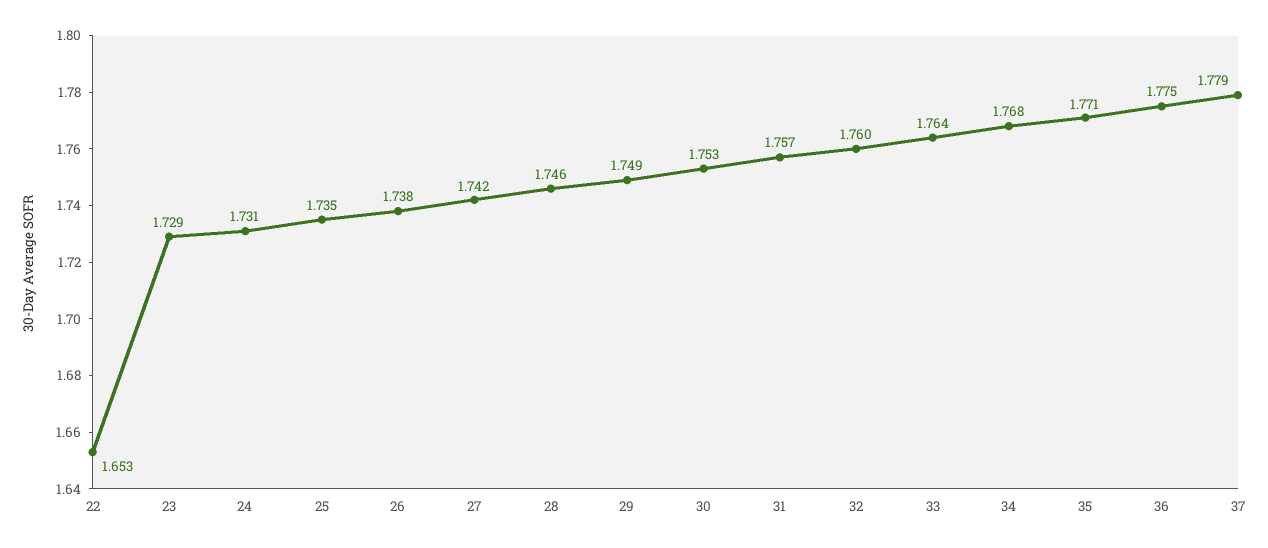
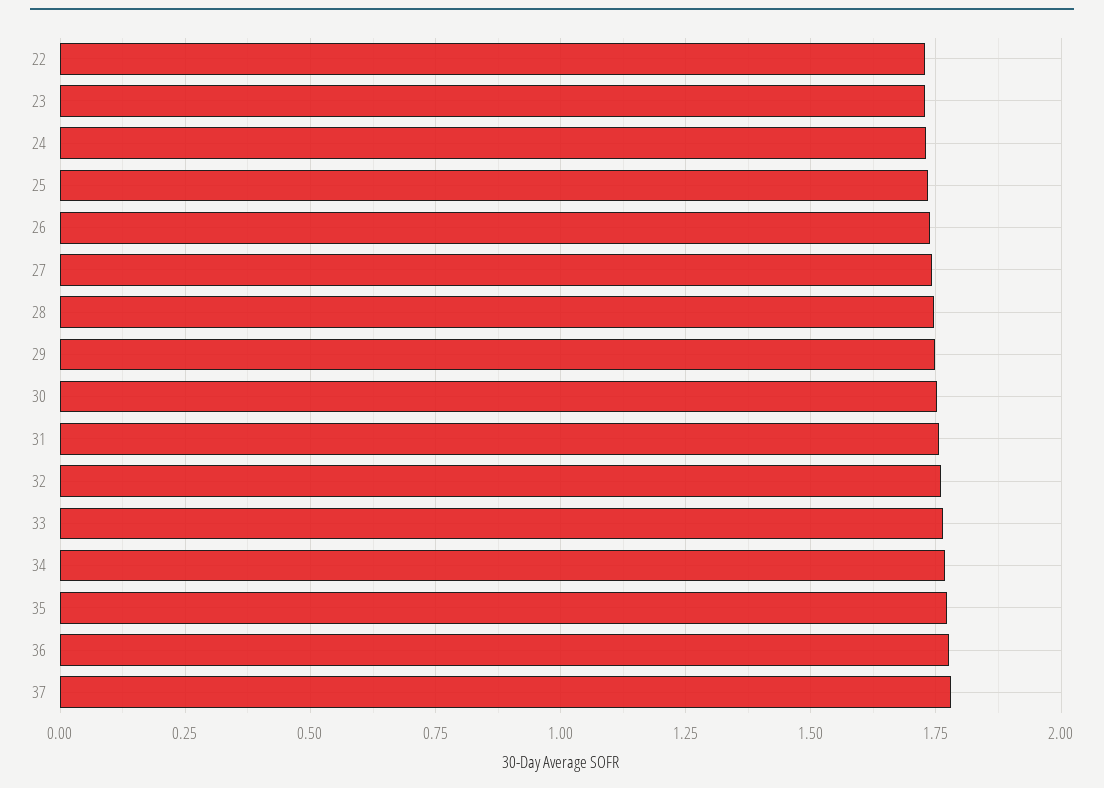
  {
-   "22": 1.653,
+   "22": 1.725,
    "23": 1.729,
    "24": 1.731,
    "25": 1.735,
    "26": 1.738,
    "27": 1.742,
    "28": 1.746,
    "29": 1.749,
    "30": 1.753,
    "31": 1.757,
    "32": 1.76,
    "33": 1.764,
    "34": 1.768,
    "35": 1.771,
    "36": 1.775,
    "37": 1.779
  }

